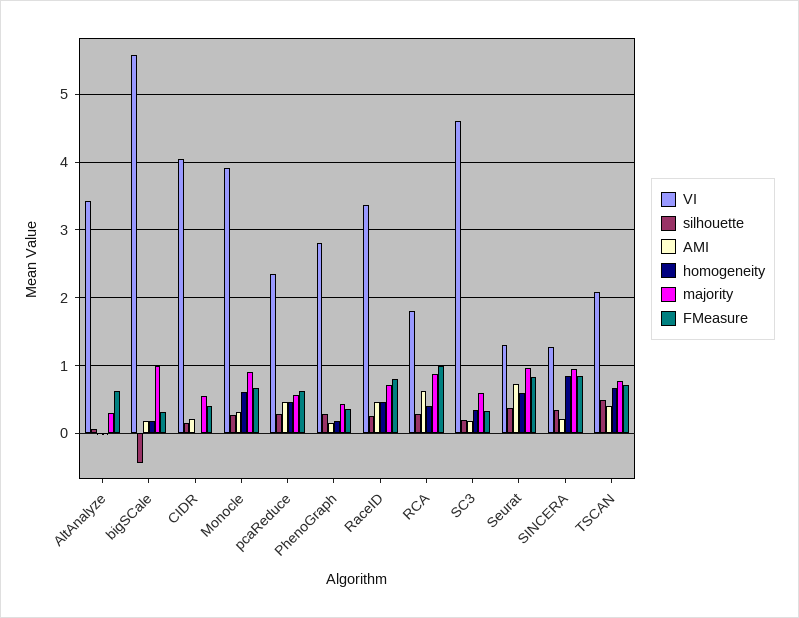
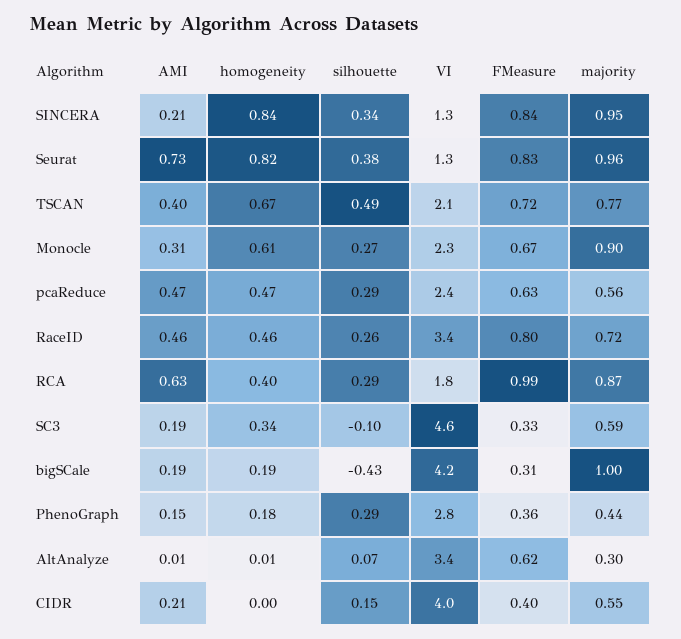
  {
    "VI": {
      "AltAnalyze": 3.4,
-     "bigSCale": 5.6,
+     "bigSCale": 4.2,
      "CIDR": 4,
-     "Monocle": 3.9,
+     "Monocle": 2.3,
      "pcaReduce": 2.4,
      "PhenoGraph": 2.8,
      "RaceID": 3.4,
      "RCA": 1.8,
      "SC3": 4.6,
      "Seurat": 1.3,
      "SINCERA": 1.3,
      "TSCAN": 2.1
    },
    "silhouette": {
      "AltAnalyze": 0.07,
      "bigSCale": -0.43,
      "CIDR": 0.15,
      "Monocle": 0.27,
      "pcaReduce": 0.29,
      "PhenoGraph": 0.29,
      "RaceID": 0.26,
      "RCA": 0.29,
-     "SC3": 0.2,
+     "SC3": -0.1,
      "Seurat": 0.38,
      "SINCERA": 0.34,
      "TSCAN": 0.49
    },
    "AMI": {
      "AltAnalyze": 0.01,
      "bigSCale": 0.19,
      "CIDR": 0.21,
      "Monocle": 0.31,
      "pcaReduce": 0.47,
      "PhenoGraph": 0.15,
      "RaceID": 0.46,
      "RCA": 0.63,
      "SC3": 0.19,
      "Seurat": 0.73,
      "SINCERA": 0.21,
      "TSCAN": 0.4
    },
    "homogeneity": {
      "AltAnalyze": 0.01,
      "bigSCale": 0.19,
      "CIDR": 0,
      "Monocle": 0.61,
      "pcaReduce": 0.47,
      "PhenoGraph": 0.18,
      "RaceID": 0.46,
      "RCA": 0.4,
      "SC3": 0.34,
-     "Seurat": 0.6,
+     "Seurat": 0.82,
      "SINCERA": 0.84,
      "TSCAN": 0.67
    },
    "majority": {
      "AltAnalyze": 0.3,
      "bigSCale": 1,
      "CIDR": 0.55,
      "Monocle": 0.9,
      "pcaReduce": 0.56,
      "PhenoGraph": 0.44,
      "RaceID": 0.72,
      "RCA": 0.87,
      "SC3": 0.59,
      "Seurat": 0.96,
      "SINCERA": 0.95,
      "TSCAN": 0.77
    },
    "FMeasure": {
      "AltAnalyze": 0.62,
      "bigSCale": 0.31,
      "CIDR": 0.4,
      "Monocle": 0.67,
      "pcaReduce": 0.63,
      "PhenoGraph": 0.36,
      "RaceID": 0.8,
      "RCA": 0.99,
      "SC3": 0.33,
      "Seurat": 0.83,
      "SINCERA": 0.84,
      "TSCAN": 0.72
    }
  }

